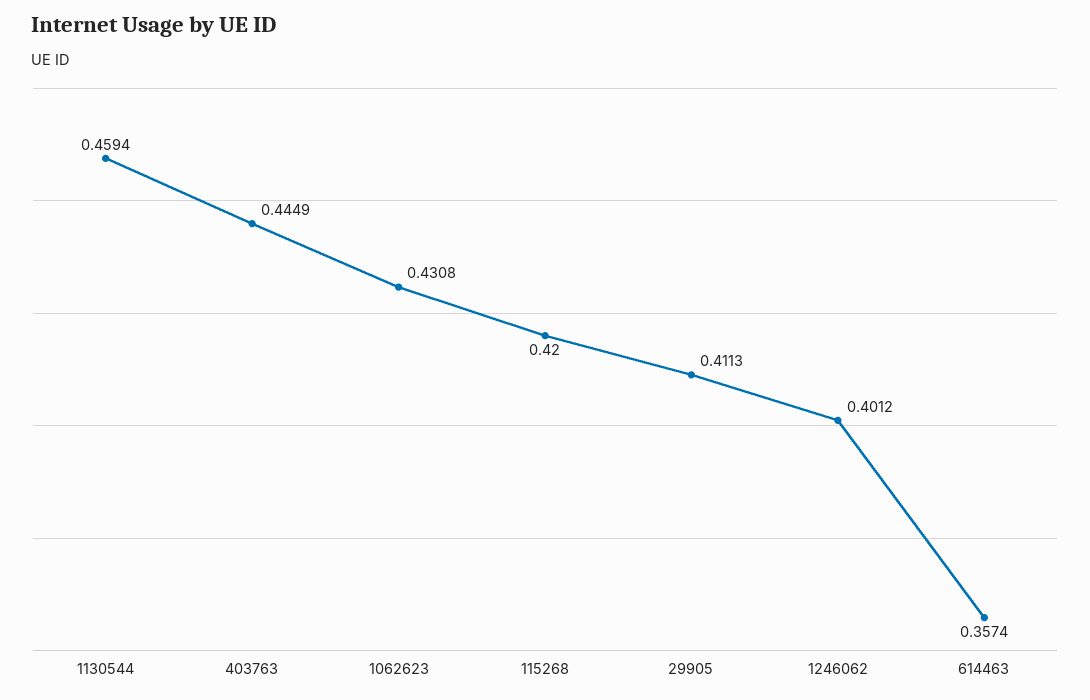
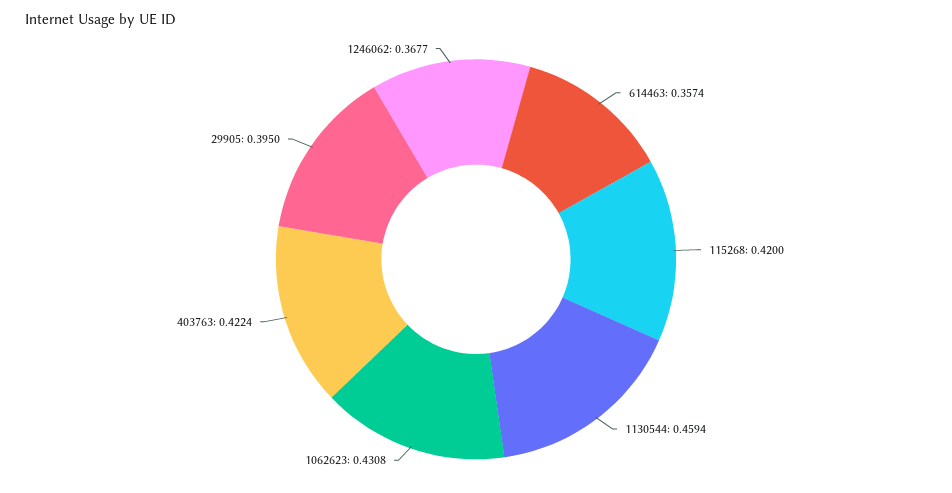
  {
    "1130544": 0.4594,
-   "403763": 0.4449,
+   "403763": 0.4224,
    "1062623": 0.4308,
    "115268": 0.42,
-   "29905": 0.4113,
+   "29905": 0.395,
-   "1246062": 0.4012,
+   "1246062": 0.3677,
    "614463": 0.3574
  }

